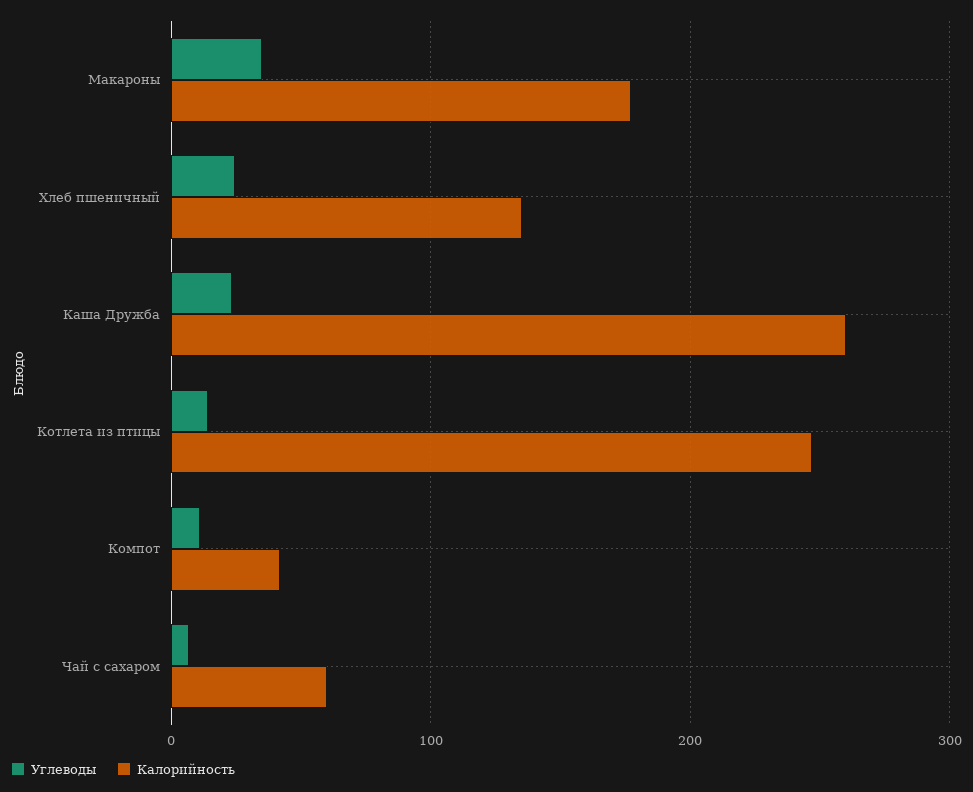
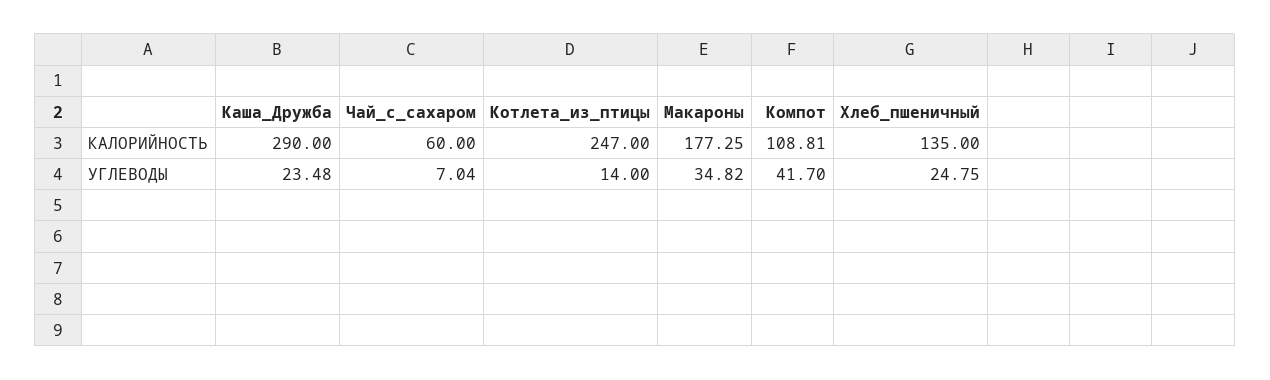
  {
    "Углеводы": {
      "Макароны": 34.82,
      "Хлеб пшеничный": 24.75,
      "Каша Дружба": 23.48,
      "Котлета из птицы": 14,
-     "Компот": 10,
+     "Компот": 41.7,
      "Чай с сахаром": 7.04
    },
    "Калорийность": {
      "Макароны": 177.25,
      "Хлеб пшеничный": 135,
-     "Каша Дружба": 260,
+     "Каша Дружба": 290,
      "Котлета из птицы": 247,
-     "Компот": 40,
+     "Компот": 108.81,
      "Чай с сахаром": 60
    }
  }

